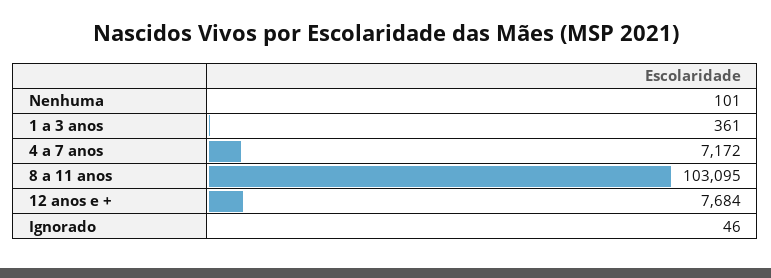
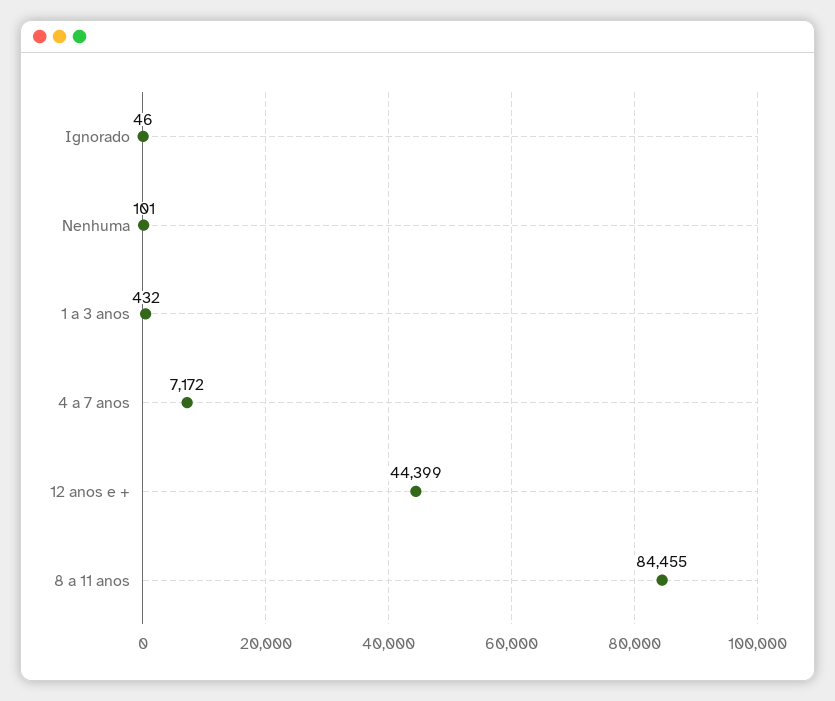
  {
    "Nenhuma": 101,
-   "1 a 3 anos": 361,
+   "1 a 3 anos": 432,
    "4 a 7 anos": 7172,
-   "8 a 11 anos": 103095,
+   "8 a 11 anos": 84455,
-   "12 anos e +": 7684,
+   "12 anos e +": 44399,
    "Ignorado": 46
  }

